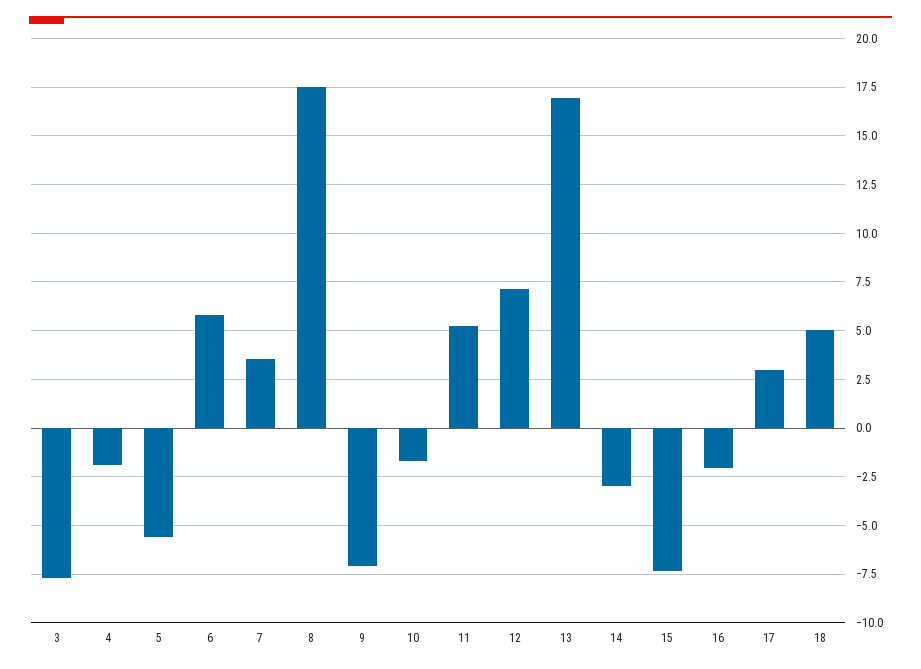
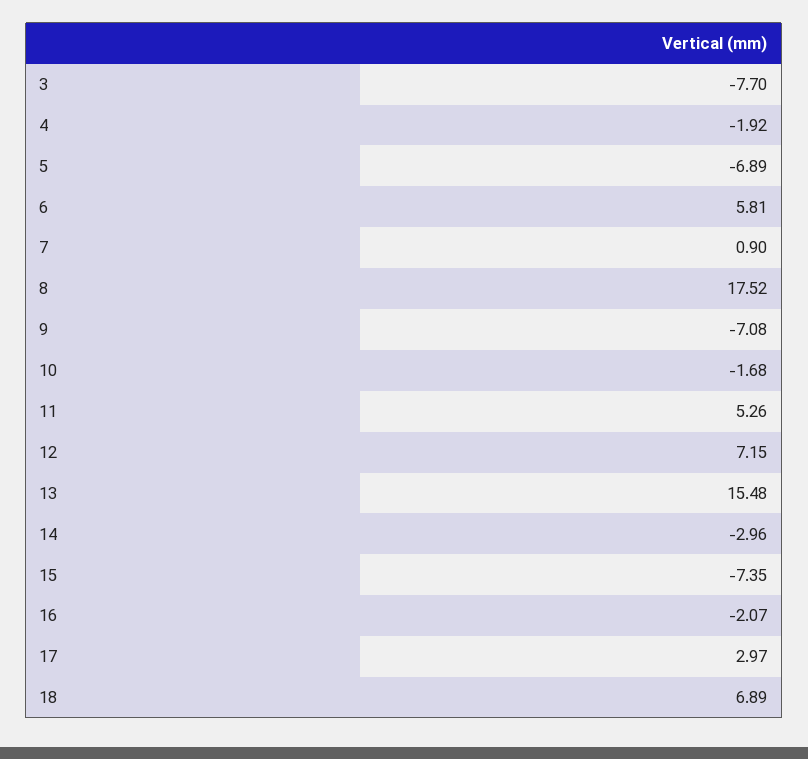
  {
    "3": -7.7,
    "4": -1.92,
-   "5": -5.5,
+   "5": -6.89,
    "6": 5.81,
-   "7": 3.5,
+   "7": 0.9,
    "8": 17.52,
    "9": -7.08,
    "10": -1.68,
    "11": 5.26,
    "12": 7.15,
-   "13": 17,
+   "13": 15.48,
    "14": -2.96,
    "15": -7.35,
    "16": -2.07,
    "17": 2.97,
-   "18": 5
+   "18": 6.89
  }

